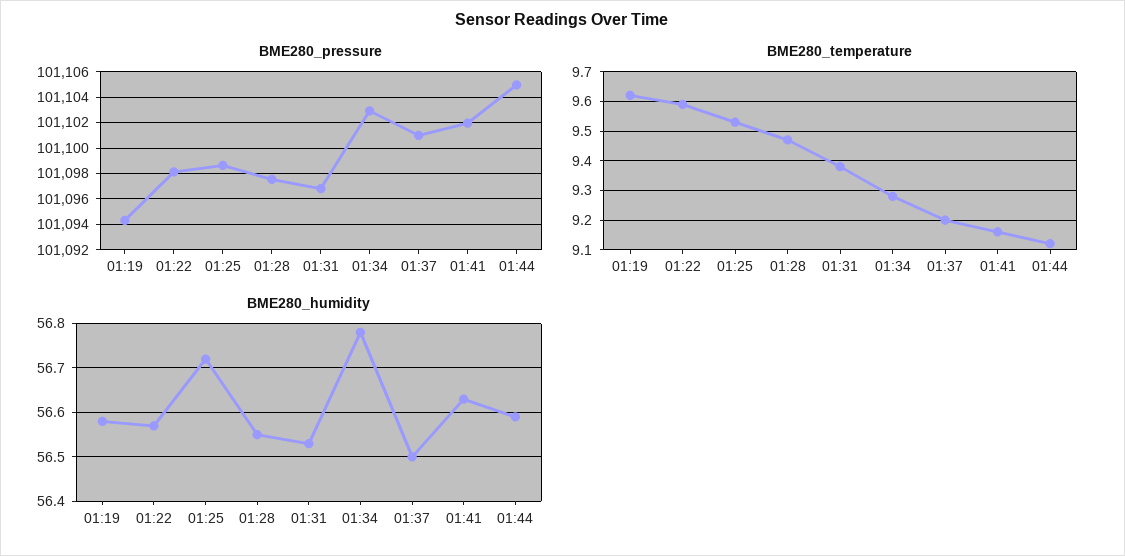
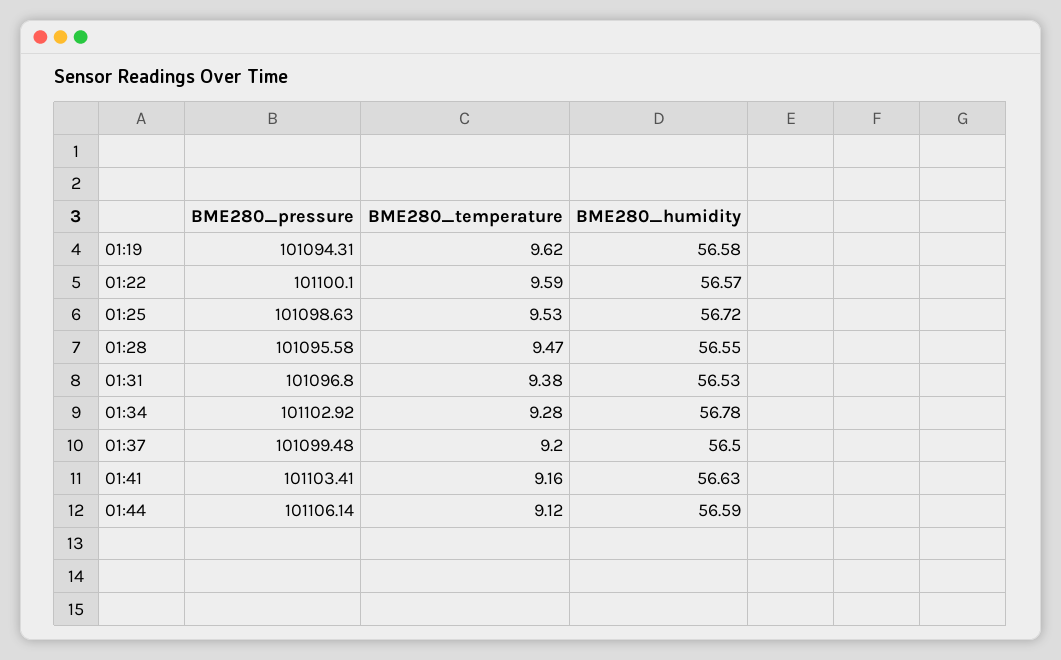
  {
    "BME280_pressure": {
      "01:19": 101094.31,
-     "01:22": 101098,
+     "01:22": 101100.1,
      "01:25": 101098.63,
-     "01:28": 101097.5,
+     "01:28": 101095.58,
      "01:31": 101096.8,
      "01:34": 101102.92,
-     "01:37": 101101,
+     "01:37": 101099.48,
-     "01:41": 101102,
+     "01:41": 101103.41,
-     "01:44": 101105
+     "01:44": 101106.14
    },
    "BME280_temperature": {
      "01:19": 9.62,
      "01:22": 9.59,
      "01:25": 9.53,
      "01:28": 9.47,
      "01:31": 9.38,
      "01:34": 9.28,
      "01:37": 9.2,
      "01:41": 9.16,
      "01:44": 9.12
    },
    "BME280_humidity": {
      "01:19": 56.58,
      "01:22": 56.57,
      "01:25": 56.72,
      "01:28": 56.55,
      "01:31": 56.53,
      "01:34": 56.78,
      "01:37": 56.5,
      "01:41": 56.63,
      "01:44": 56.59
    }
  }

